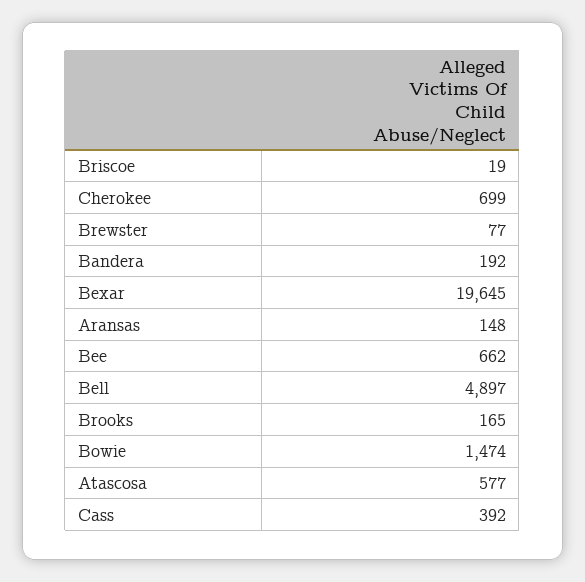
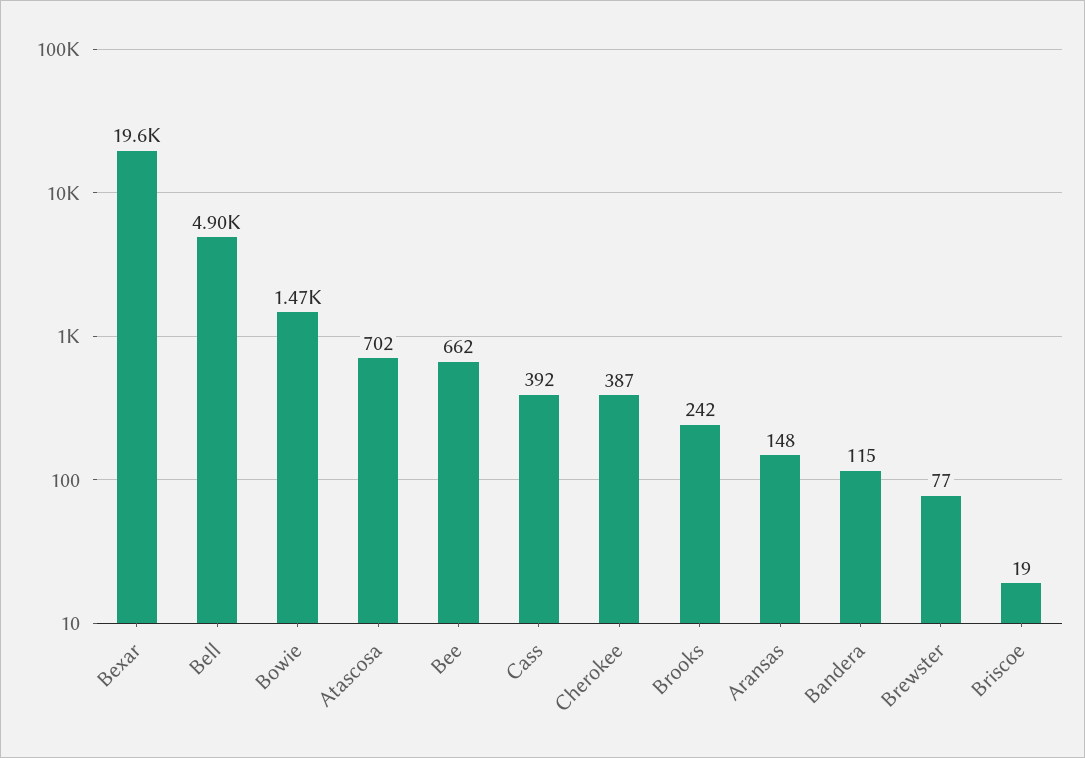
  {
    "Briscoe": 19,
-   "Cherokee": 699,
+   "Cherokee": 387,
    "Brewster": 77,
-   "Bandera": 192,
+   "Bandera": 115,
    "Bexar": 19645,
    "Aransas": 148,
    "Bee": 662,
    "Bell": 4897,
-   "Brooks": 165,
+   "Brooks": 242,
    "Bowie": 1474,
-   "Atascosa": 577,
+   "Atascosa": 702,
    "Cass": 392
  }

